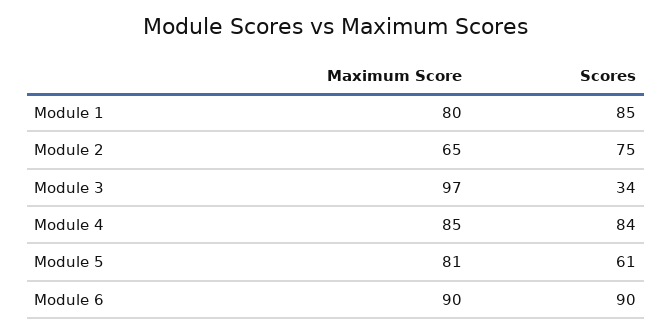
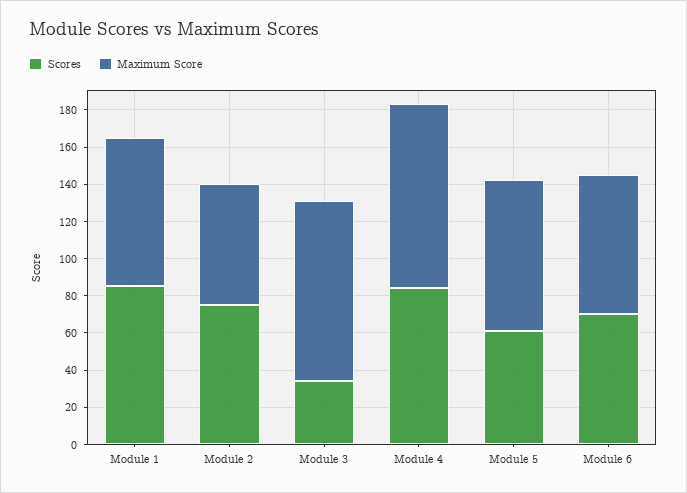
  {
    "Maximum Score": {
      "Module 1": 80,
      "Module 2": 65,
      "Module 3": 97,
-     "Module 4": 85,
+     "Module 4": 100,
      "Module 5": 81,
-     "Module 6": 90
+     "Module 6": 75
    },
    "Scores": {
      "Module 1": 85,
      "Module 2": 75,
      "Module 3": 34,
      "Module 4": 84,
      "Module 5": 61,
-     "Module 6": 90
+     "Module 6": 70
    }
  }

